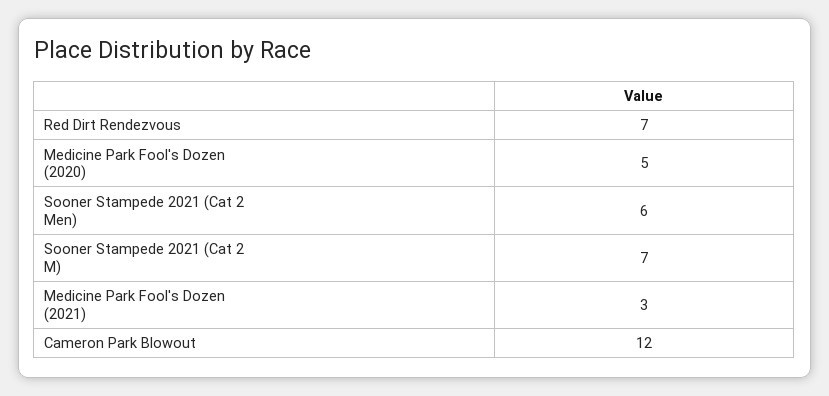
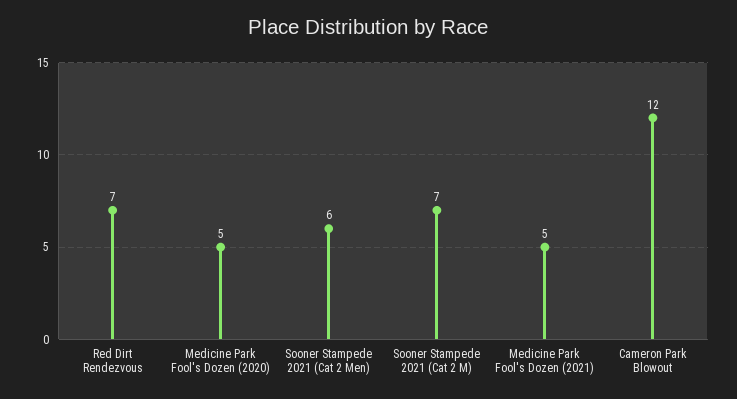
  {
    "Red Dirt Rendezvous": 7,
    "Medicine Park Fool's Dozen (2020)": 5,
    "Sooner Stampede 2021 (Cat 2 Men)": 6,
    "Sooner Stampede 2021 (Cat 2 M)": 7,
-   "Medicine Park Fool's Dozen (2021)": 3,
+   "Medicine Park Fool's Dozen (2021)": 5,
    "Cameron Park Blowout": 12
  }

